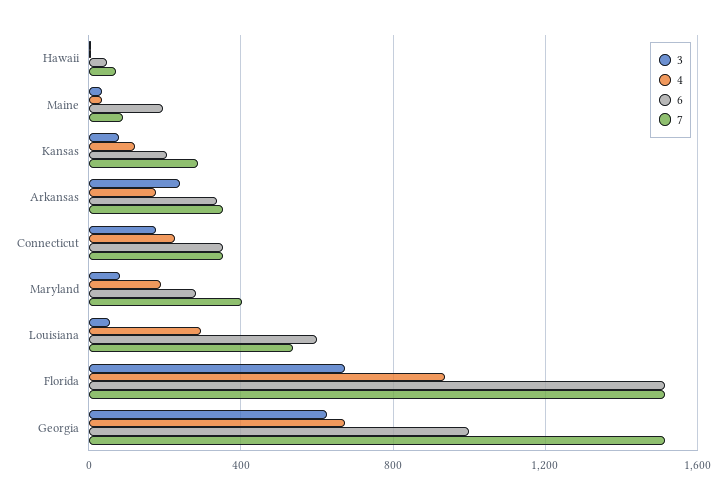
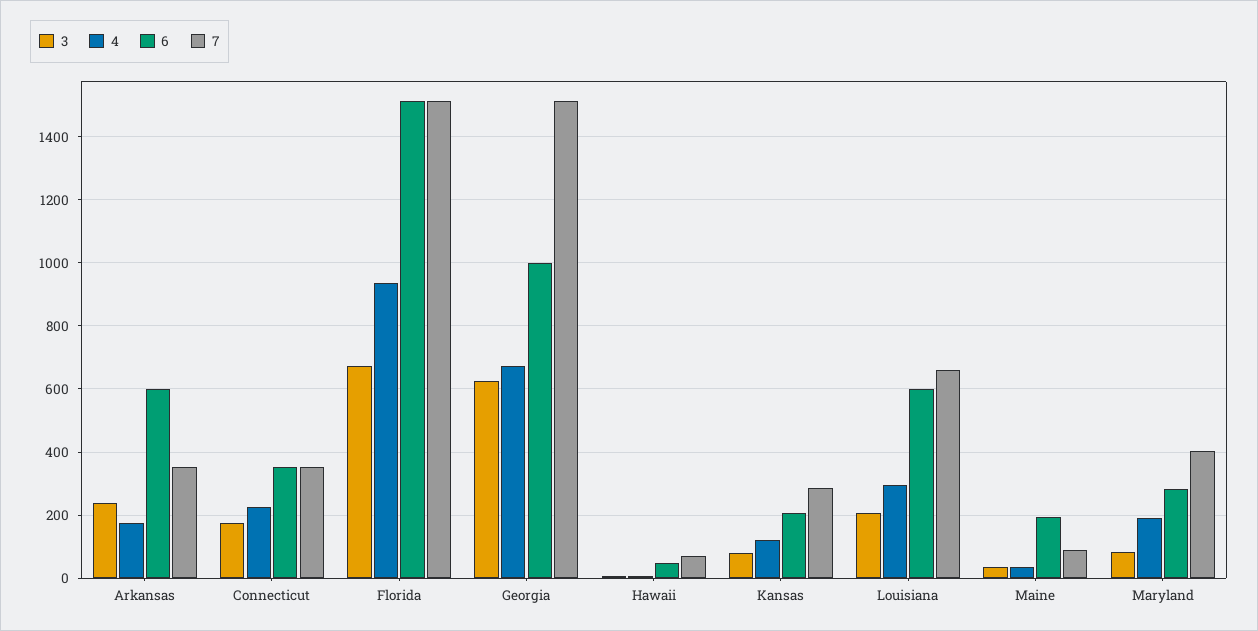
  {
    "3": {
      "Hawaii": 0,
      "Maine": 40,
      "Kansas": 80,
      "Arkansas": 240,
      "Connecticut": 180,
      "Maryland": 80,
-     "Louisiana": 50,
+     "Louisiana": 200,
      "Florida": 680,
      "Georgia": 620
    },
    "4": {
      "Hawaii": 0,
      "Maine": 40,
      "Kansas": 120,
      "Arkansas": 180,
      "Connecticut": 220,
      "Maryland": 200,
      "Louisiana": 300,
      "Florida": 940,
      "Georgia": 680
    },
    "6": {
      "Hawaii": 40,
      "Maine": 200,
      "Kansas": 200,
-     "Arkansas": 350,
+     "Arkansas": 600,
      "Connecticut": 360,
      "Maryland": 280,
      "Louisiana": 600,
      "Florida": 1520,
      "Georgia": 1000
    },
    "7": {
      "Hawaii": 80,
      "Maine": 80,
      "Kansas": 280,
      "Arkansas": 360,
      "Connecticut": 360,
      "Maryland": 400,
-     "Louisiana": 550,
+     "Louisiana": 660,
      "Florida": 1520,
      "Georgia": 1520
    }
  }

